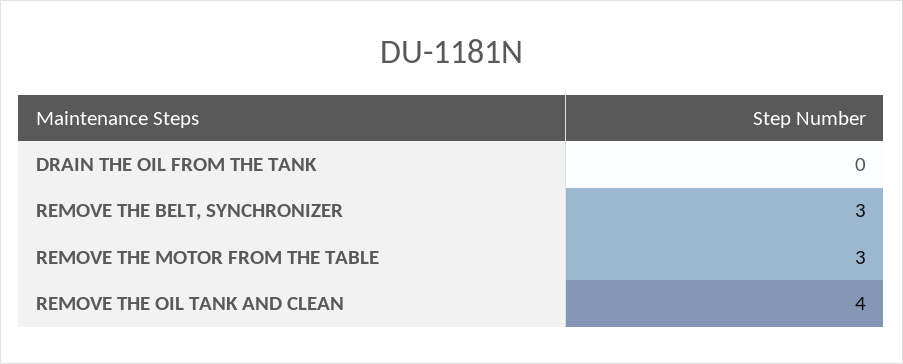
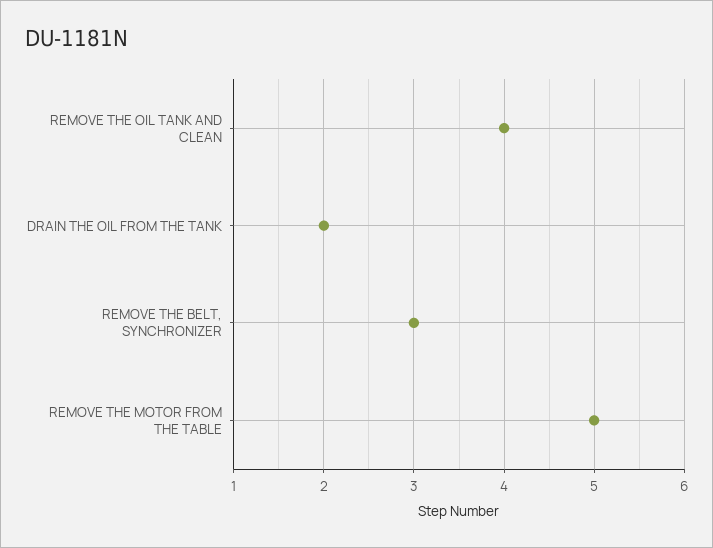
  {
-   "DRAIN THE OIL FROM THE TANK": 0,
+   "DRAIN THE OIL FROM THE TANK": 2,
    "REMOVE THE BELT, SYNCHRONIZER": 3,
-   "REMOVE THE MOTOR FROM THE TABLE": 3,
+   "REMOVE THE MOTOR FROM THE TABLE": 5,
    "REMOVE THE OIL TANK AND CLEAN": 4
  }

